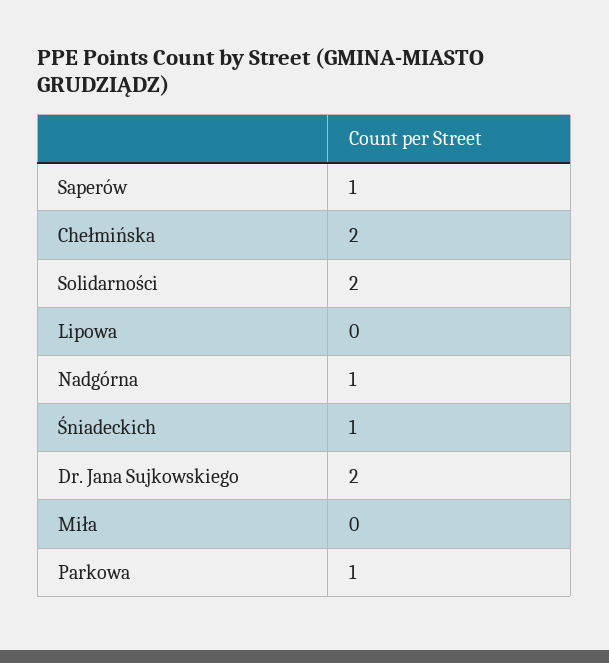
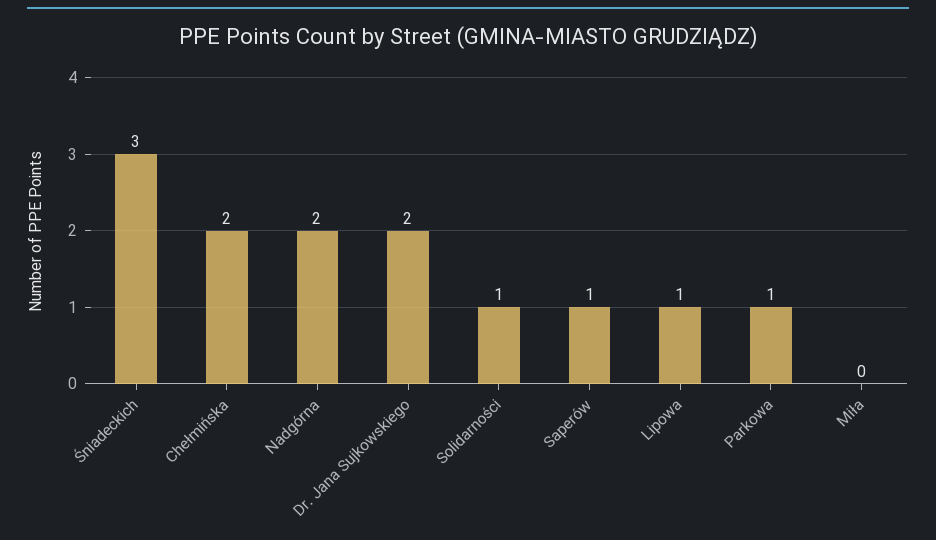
  {
    "Saperów": 1,
    "Chełmińska": 2,
-   "Solidarności": 2,
+   "Solidarności": 1,
-   "Lipowa": 0,
+   "Lipowa": 1,
-   "Nadgórna": 1,
+   "Nadgórna": 2,
-   "Śniadeckich": 1,
+   "Śniadeckich": 3,
    "Dr. Jana Sujkowskiego": 2,
    "Miła": 0,
    "Parkowa": 1
  }

